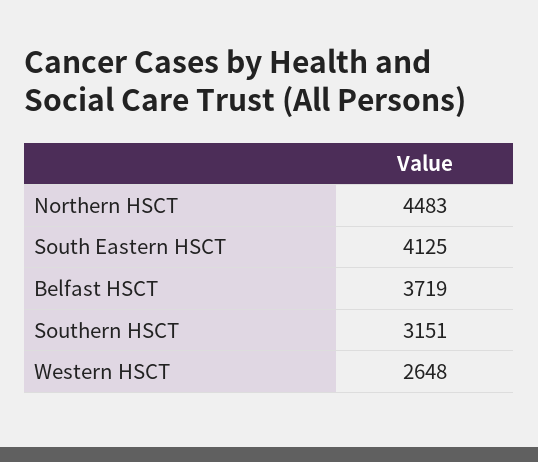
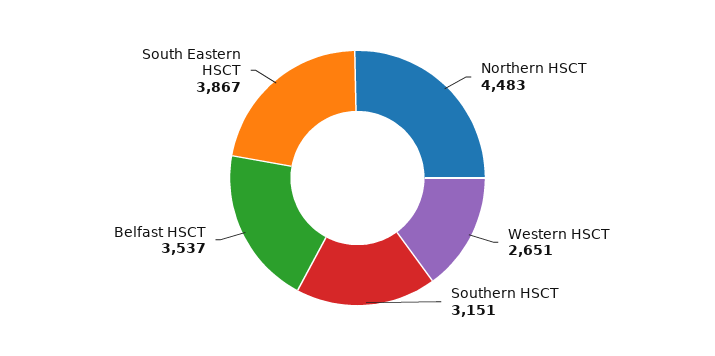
  {
    "Northern HSCT": 4483,
-   "South Eastern HSCT": 4125,
+   "South Eastern HSCT": 3867,
-   "Belfast HSCT": 3719,
+   "Belfast HSCT": 3537,
    "Southern HSCT": 3151,
-   "Western HSCT": 2648
+   "Western HSCT": 2651
  }

